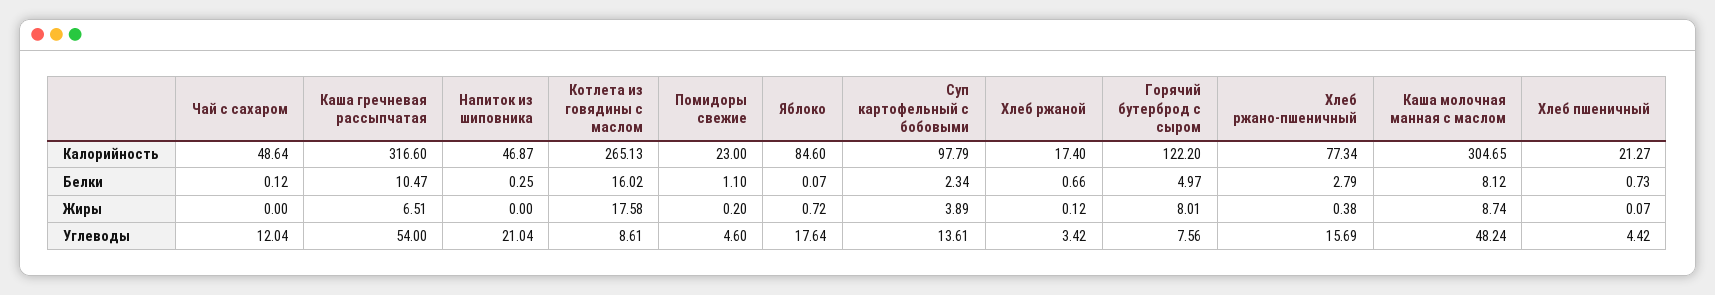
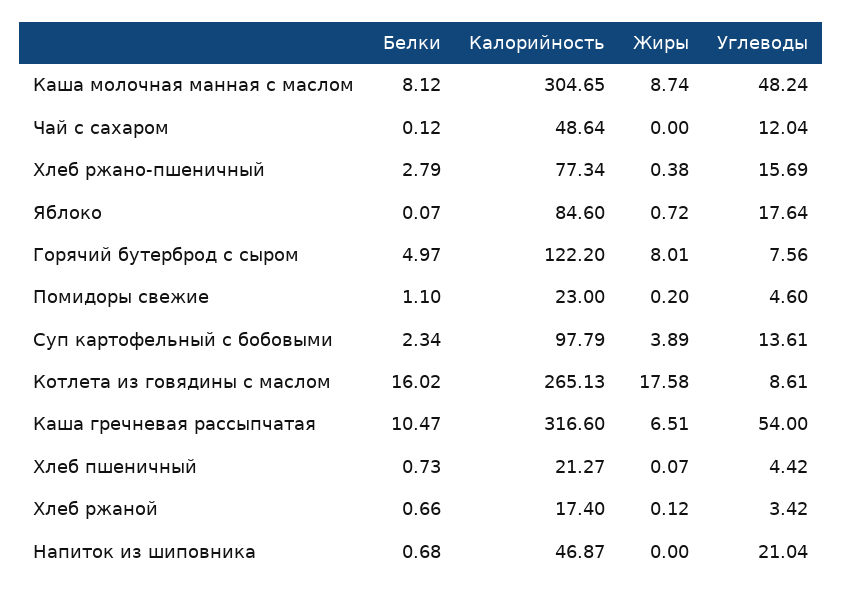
  {
    "Чай с сахаром": {
      "Калорийность": 48.64,
      "Белки": 0.12,
      "Жиры": 0,
      "Углеводы": 12.04
    },
    "Каша гречневая рассыпчатая": {
      "Калорийность": 316.6,
      "Белки": 10.47,
      "Жиры": 6.51,
      "Углеводы": 54
    },
    "Напиток из шиповника": {
      "Калорийность": 46.87,
-     "Белки": 0.25,
+     "Белки": 0.68,
      "Жиры": 0,
      "Углеводы": 21.04
    },
    "Котлета из говядины с маслом": {
      "Калорийность": 265.13,
      "Белки": 16.02,
      "Жиры": 17.58,
      "Углеводы": 8.61
    },
    "Помидоры свежие": {
      "Калорийность": 23,
      "Белки": 1.1,
      "Жиры": 0.2,
      "Углеводы": 4.6
    },
    "Яблоко": {
      "Калорийность": 84.6,
      "Белки": 0.07,
      "Жиры": 0.72,
      "Углеводы": 17.64
    },
    "Суп картофельный с бобовыми": {
      "Калорийность": 97.79,
      "Белки": 2.34,
      "Жиры": 3.89,
      "Углеводы": 13.61
    },
    "Хлеб ржаной": {
      "Калорийность": 17.4,
      "Белки": 0.66,
      "Жиры": 0.12,
      "Углеводы": 3.42
    },
    "Горячий бутерброд с сыром": {
      "Калорийность": 122.2,
      "Белки": 4.97,
      "Жиры": 8.01,
      "Углеводы": 7.56
    },
    "Хлеб ржано-пшеничный": {
      "Калорийность": 77.34,
      "Белки": 2.79,
      "Жиры": 0.38,
      "Углеводы": 15.69
    },
    "Каша молочная манная с маслом": {
      "Калорийность": 304.65,
      "Белки": 8.12,
      "Жиры": 8.74,
      "Углеводы": 48.24
    },
    "Хлеб пшеничный": {
      "Калорийность": 21.27,
      "Белки": 0.73,
      "Жиры": 0.07,
      "Углеводы": 4.42
    }
  }

